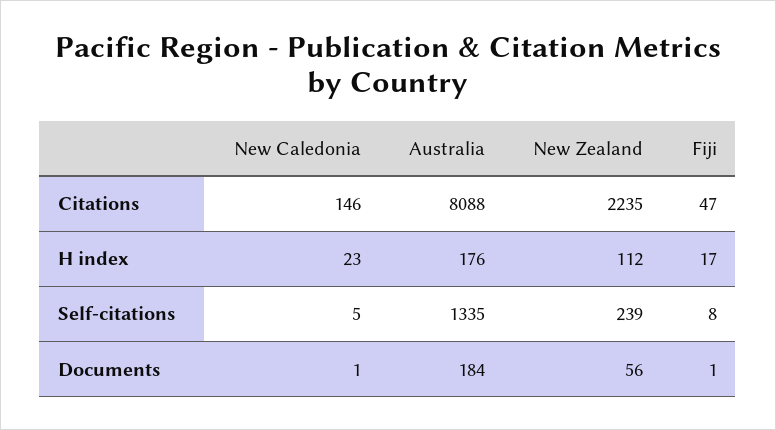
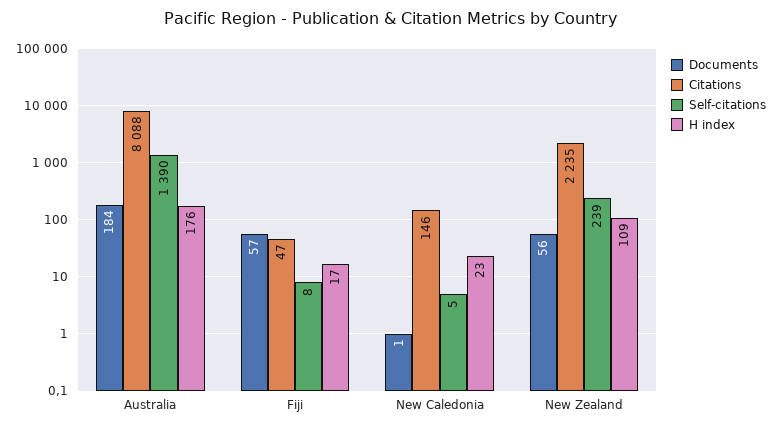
  {
    "Citations": {
      "New Caledonia": 146,
      "Australia": 8088,
      "New Zealand": 2235,
      "Fiji": 47
    },
    "H index": {
      "New Caledonia": 23,
      "Australia": 176,
-     "New Zealand": 112,
+     "New Zealand": 109,
      "Fiji": 17
    },
    "Self-citations": {
      "New Caledonia": 5,
-     "Australia": 1335,
+     "Australia": 1390,
      "New Zealand": 239,
      "Fiji": 8
    },
    "Documents": {
      "New Caledonia": 1,
      "Australia": 184,
      "New Zealand": 56,
-     "Fiji": 1
+     "Fiji": 57
    }
  }

